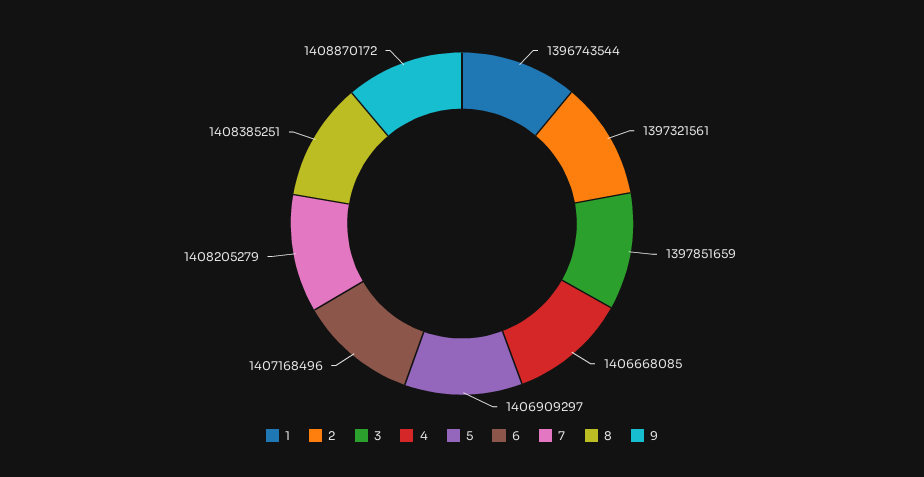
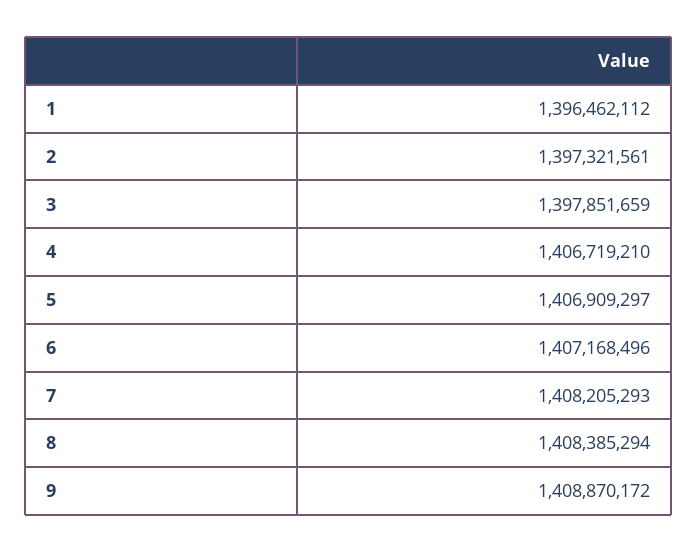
  {
-   "1": 1396743544,
+   "1": 1396462112,
    "2": 1397321561,
    "3": 1397851659,
-   "4": 1406668085,
+   "4": 1406719210,
    "5": 1406909297,
    "6": 1407168496,
-   "7": 1408205279,
+   "7": 1408205293,
-   "8": 1408385251,
+   "8": 1408385294,
    "9": 1408870172
  }

